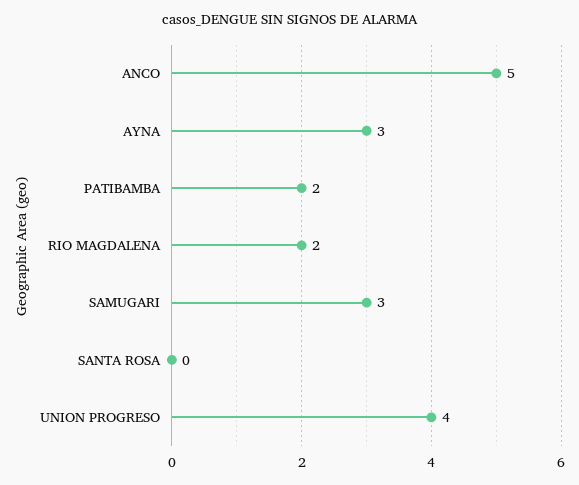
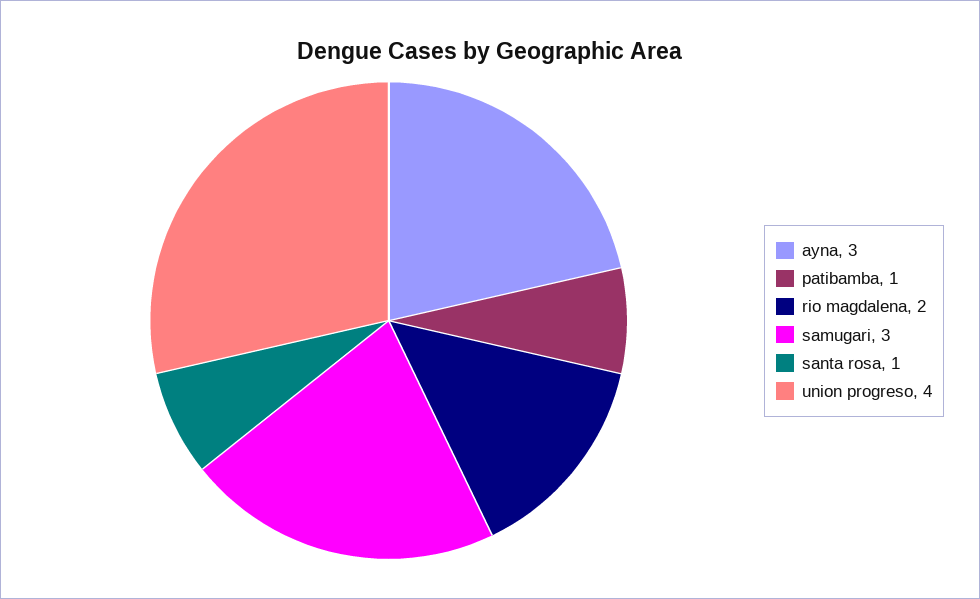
  {
-   "ANCO": 5,
    "AYNA": 3,
-   "PATIBAMBA": 2,
+   "PATIBAMBA": 1,
    "RIO MAGDALENA": 2,
    "SAMUGARI": 3,
-   "SANTA ROSA": 0,
+   "SANTA ROSA": 1,
    "UNION PROGRESO": 4
  }

